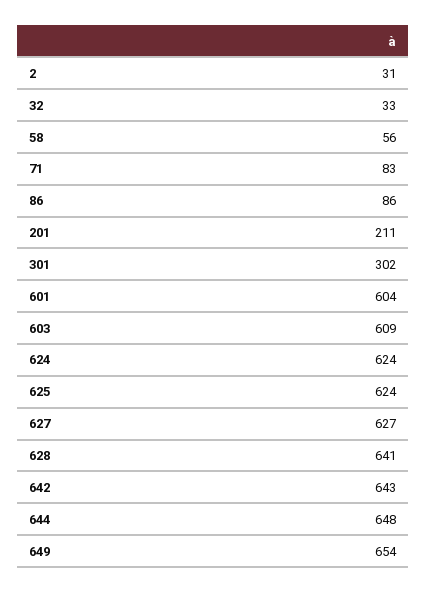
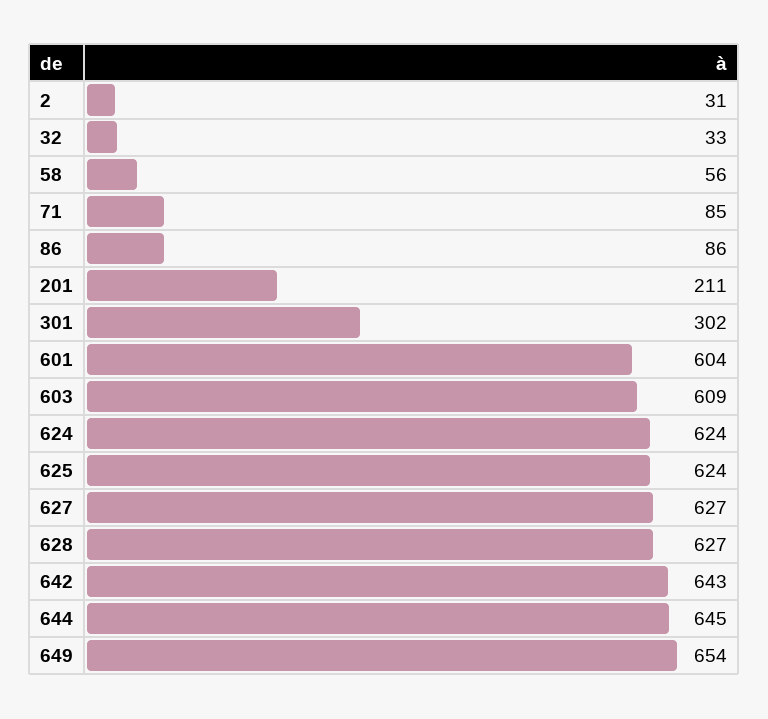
  {
    "2": 31,
    "32": 33,
    "58": 56,
-   "71": 83,
+   "71": 85,
    "86": 86,
    "201": 211,
    "301": 302,
    "601": 604,
    "603": 609,
    "624": 624,
    "625": 624,
    "627": 627,
-   "628": 641,
+   "628": 627,
    "642": 643,
-   "644": 648,
+   "644": 645,
    "649": 654
  }

